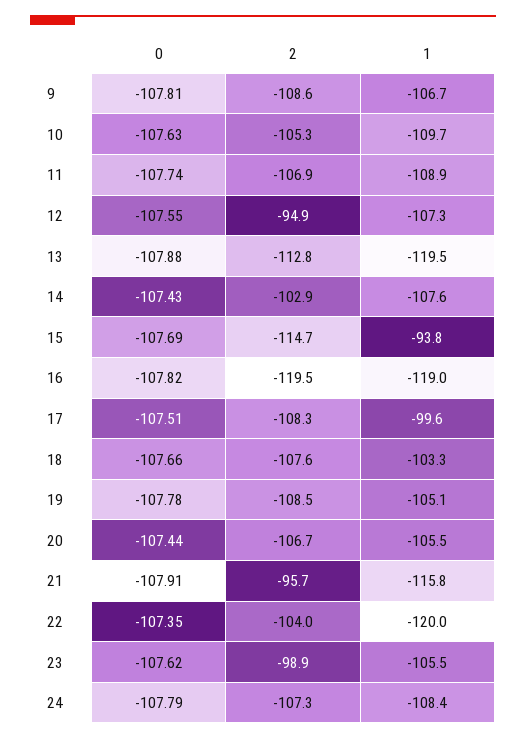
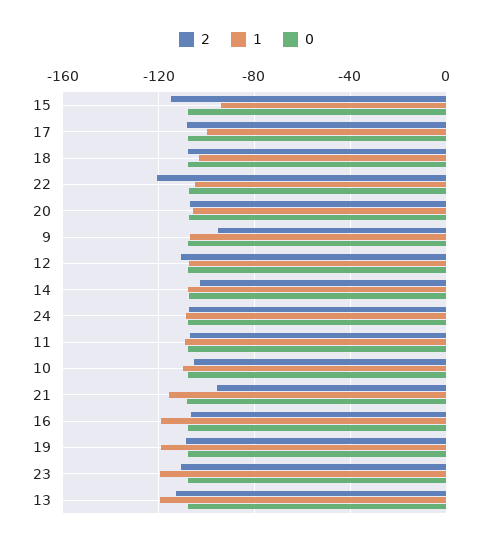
  {
    "0": {
      "9": -107.81,
      "10": -107.63,
      "11": -107.74,
      "12": -107.55,
      "13": -107.88,
      "14": -107.43,
      "15": -107.69,
      "16": -107.82,
      "17": -107.51,
      "18": -107.66,
      "19": -107.78,
      "20": -107.44,
      "21": -107.91,
      "22": -107.35,
      "23": -107.62,
      "24": -107.79
    },
    "2": {
-     "9": -108.6,
+     "9": -95,
      "10": -105.3,
      "11": -106.9,
-     "12": -94.9,
+     "12": -110,
      "13": -112.8,
      "14": -102.9,
      "15": -114.7,
-     "16": -119.5,
+     "16": -105,
      "17": -108.3,
      "18": -107.6,
      "19": -108.5,
      "20": -106.7,
      "21": -95.7,
-     "22": -104,
+     "22": -120,
-     "23": -98.9,
+     "23": -110,
      "24": -107.3
    },
    "1": {
      "9": -106.7,
      "10": -109.7,
      "11": -108.9,
      "12": -107.3,
      "13": -119.5,
      "14": -107.6,
      "15": -93.8,
      "16": -119,
      "17": -99.6,
      "18": -103.3,
-     "19": -105.1,
+     "19": -120,
      "20": -105.5,
      "21": -115.8,
-     "22": -120,
+     "22": -105,
-     "23": -105.5,
+     "23": -120,
      "24": -108.4
    }
  }

